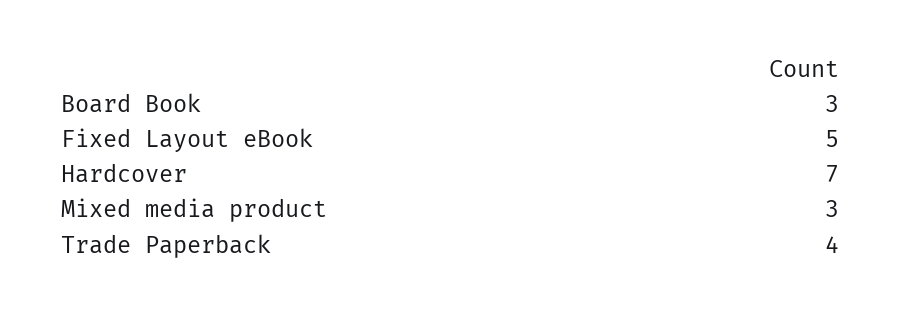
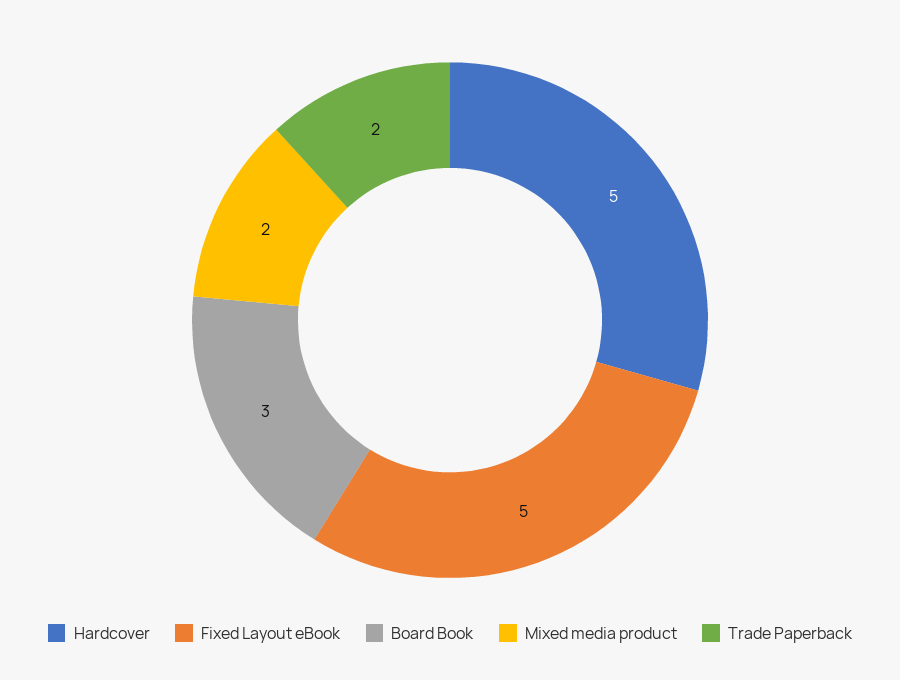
  {
    "Board Book": 3,
    "Fixed Layout eBook": 5,
-   "Hardcover": 7,
+   "Hardcover": 5,
-   "Mixed media product": 3,
+   "Mixed media product": 2,
-   "Trade Paperback": 4
+   "Trade Paperback": 2
  }

